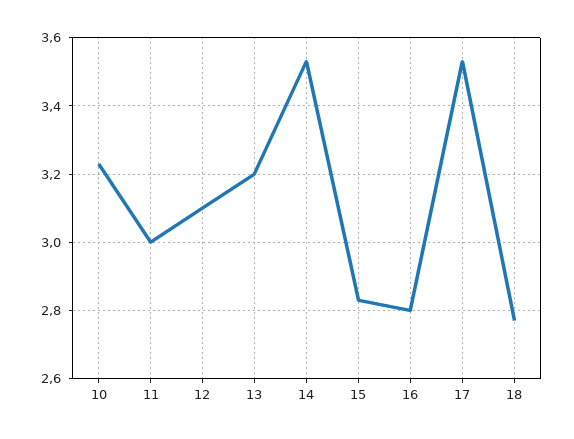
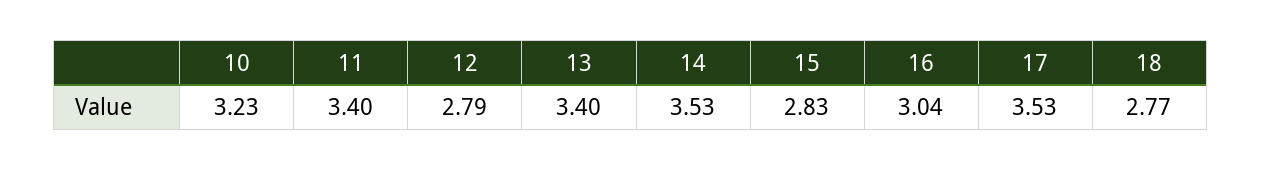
  {
    "10": 3.23,
-   "11": 3,
+   "11": 3.4,
-   "12": 3.1,
+   "12": 2.79,
-   "13": 3.2,
+   "13": 3.4,
    "14": 3.53,
    "15": 2.83,
-   "16": 2.8,
+   "16": 3.04,
    "17": 3.53,
    "18": 2.77
  }

